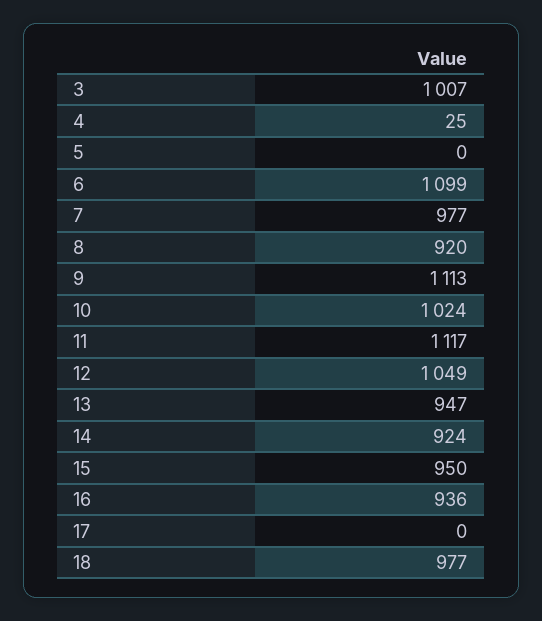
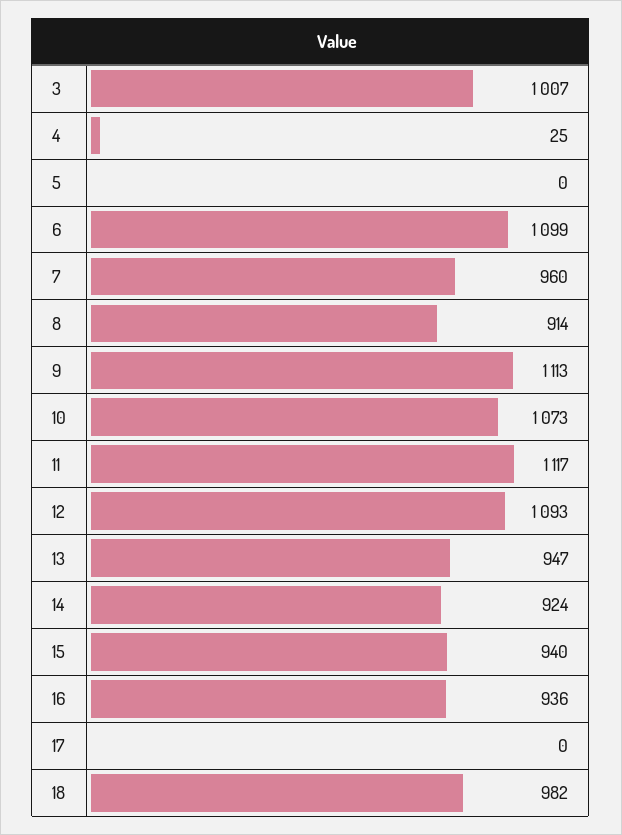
  {
    "3": 1007,
    "4": 25,
    "5": 0,
    "6": 1099,
-   "7": 977,
+   "7": 960,
-   "8": 920,
+   "8": 914,
    "9": 1113,
-   "10": 1024,
+   "10": 1073,
    "11": 1117,
-   "12": 1049,
+   "12": 1093,
    "13": 947,
    "14": 924,
-   "15": 950,
+   "15": 940,
    "16": 936,
    "17": 0,
-   "18": 977
+   "18": 982
  }

